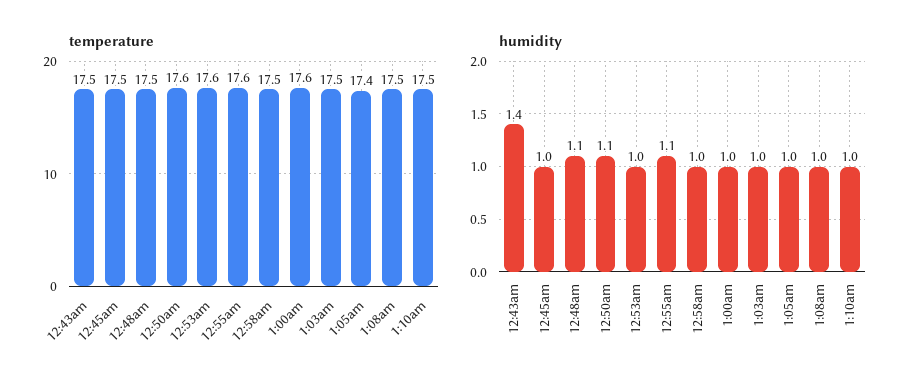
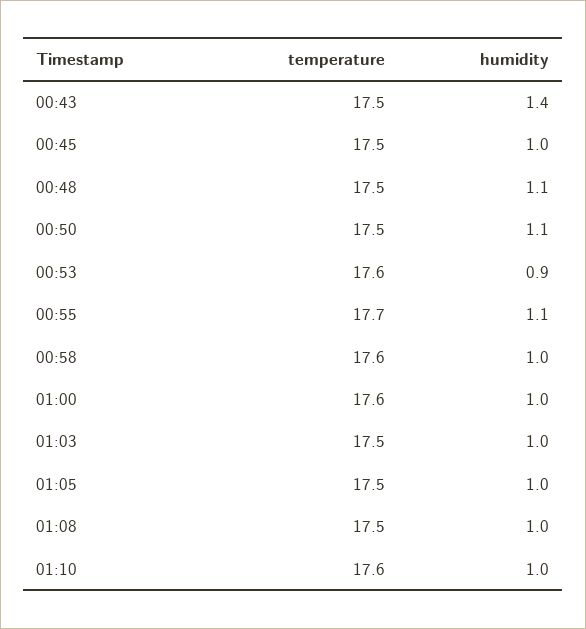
  {
    "temperature": {
      "12:43am": 17.5,
      "12:45am": 17.5,
      "12:48am": 17.5,
-     "12:50am": 17.6,
+     "12:50am": 17.5,
      "12:53am": 17.6,
-     "12:55am": 17.6,
+     "12:55am": 17.7,
-     "12:58am": 17.5,
+     "12:58am": 17.6,
      "1:00am": 17.6,
      "1:03am": 17.5,
-     "1:05am": 17.4,
+     "1:05am": 17.5,
      "1:08am": 17.5,
-     "1:10am": 17.5
+     "1:10am": 17.6
    },
    "humidity": {
      "12:43am": 1.4,
      "12:45am": 1,
      "12:48am": 1.1,
      "12:50am": 1.1,
-     "12:53am": 1,
+     "12:53am": 0.9,
      "12:55am": 1.1,
      "12:58am": 1,
      "1:00am": 1,
      "1:03am": 1,
      "1:05am": 1,
      "1:08am": 1,
      "1:10am": 1
    }
  }

